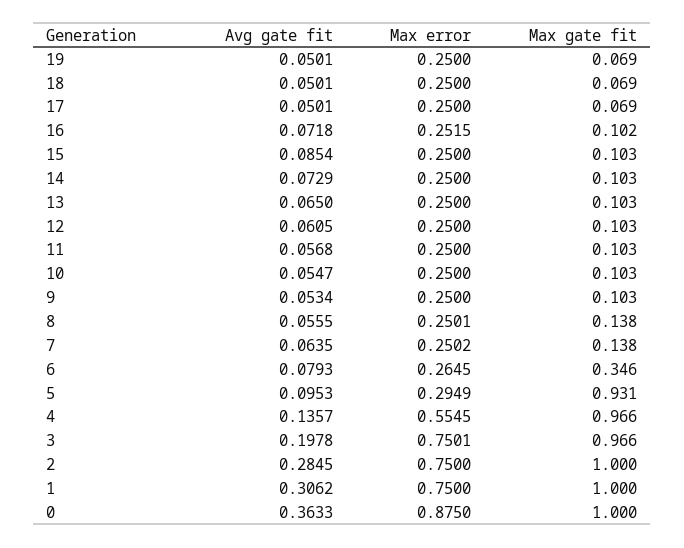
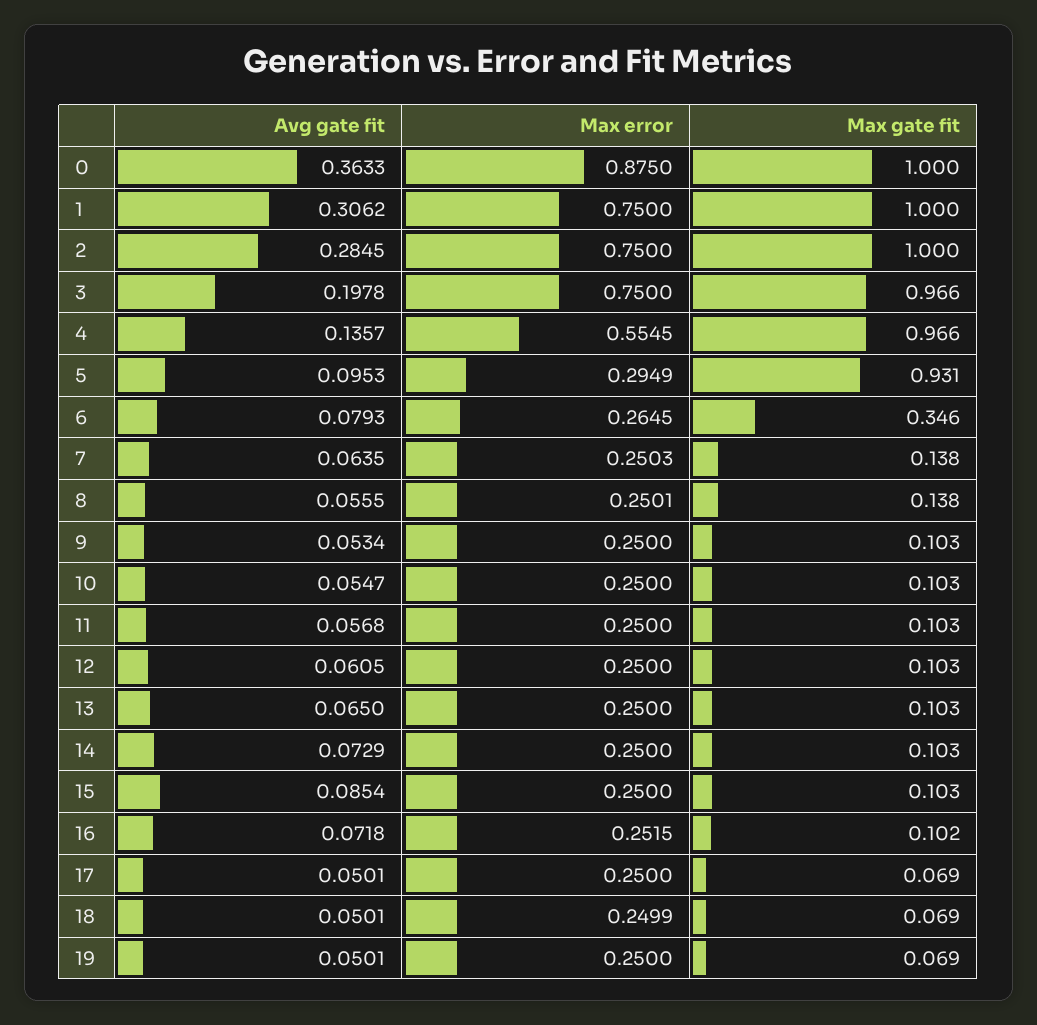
  {
    "Avg gate fit": {
      "19": 0.0501,
      "18": 0.0501,
      "17": 0.0501,
      "16": 0.0718,
      "15": 0.0854,
      "14": 0.0729,
      "13": 0.065,
      "12": 0.0605,
      "11": 0.0568,
      "10": 0.0547,
      "9": 0.0534,
      "8": 0.0555,
      "7": 0.0635,
      "6": 0.0793,
      "5": 0.0953,
      "4": 0.1357,
      "3": 0.1978,
      "2": 0.2845,
      "1": 0.3062,
      "0": 0.3633
    },
    "Max error": {
      "19": 0.25,
-     "18": 0.25,
+     "18": 0.2499,
      "17": 0.25,
      "16": 0.2515,
      "15": 0.25,
      "14": 0.25,
      "13": 0.25,
      "12": 0.25,
      "11": 0.25,
      "10": 0.25,
      "9": 0.25,
      "8": 0.2501,
-     "7": 0.2502,
+     "7": 0.2503,
      "6": 0.2645,
      "5": 0.2949,
      "4": 0.5545,
-     "3": 0.7501,
+     "3": 0.75,
      "2": 0.75,
      "1": 0.75,
      "0": 0.875
    },
    "Max gate fit": {
      "19": 0.069,
      "18": 0.069,
      "17": 0.069,
      "16": 0.102,
      "15": 0.103,
      "14": 0.103,
      "13": 0.103,
      "12": 0.103,
      "11": 0.103,
      "10": 0.103,
      "9": 0.103,
      "8": 0.138,
      "7": 0.138,
      "6": 0.346,
      "5": 0.931,
      "4": 0.966,
      "3": 0.966,
      "2": 1,
      "1": 1,
      "0": 1
    }
  }

